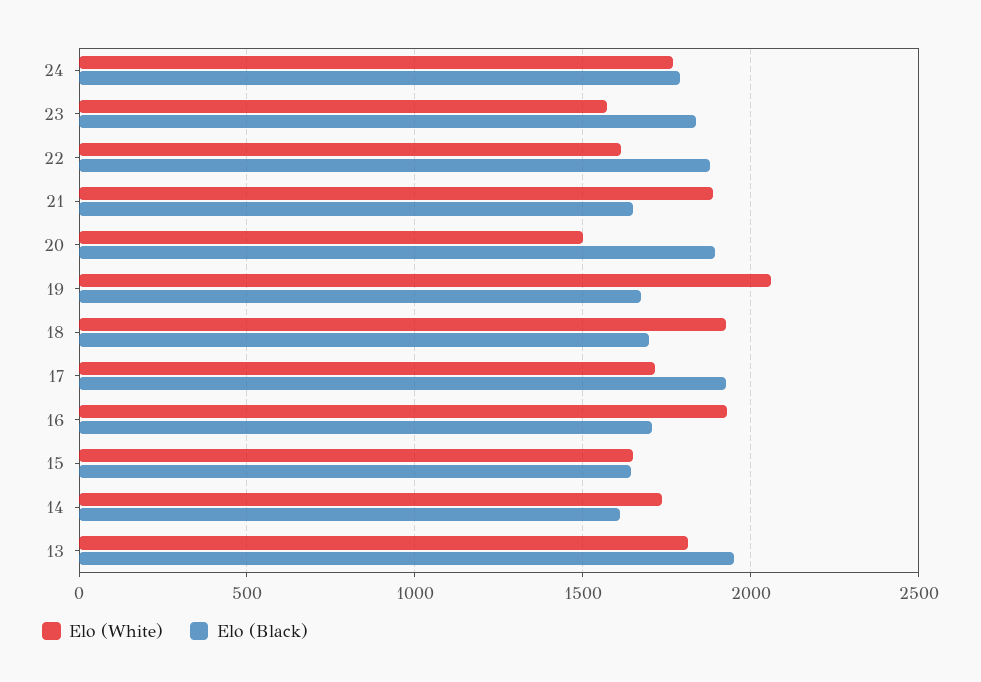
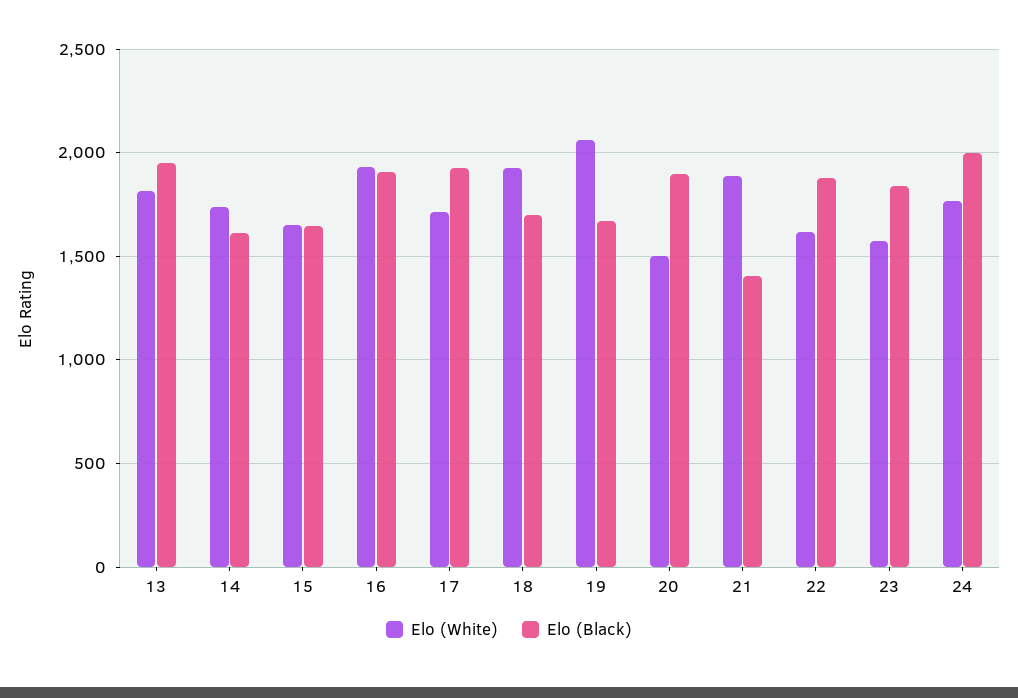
  {
    "Elo (White)": {
      "24": 1750,
      "23": 1550,
      "22": 1600,
      "21": 1900,
      "20": 1500,
      "19": 2050,
      "18": 1950,
      "17": 1700,
      "16": 1950,
      "15": 1650,
      "14": 1750,
      "13": 1800
    },
    "Elo (Black)": {
-     "24": 1800,
+     "24": 2000,
      "23": 1850,
      "22": 1900,
-     "21": 1650,
+     "21": 1400,
      "20": 1900,
      "19": 1650,
      "18": 1700,
      "17": 1950,
-     "16": 1700,
+     "16": 1900,
      "15": 1650,
      "14": 1600,
      "13": 1950
    }
  }

